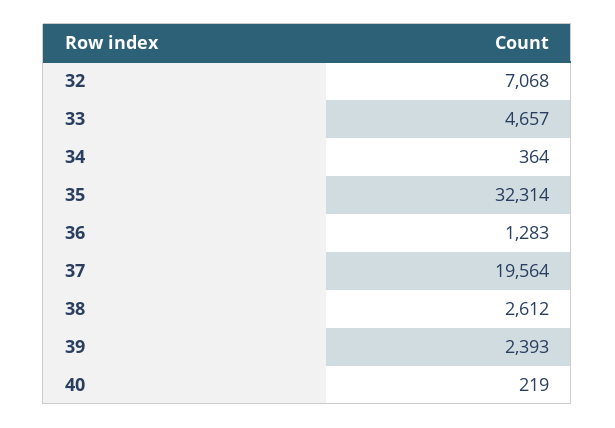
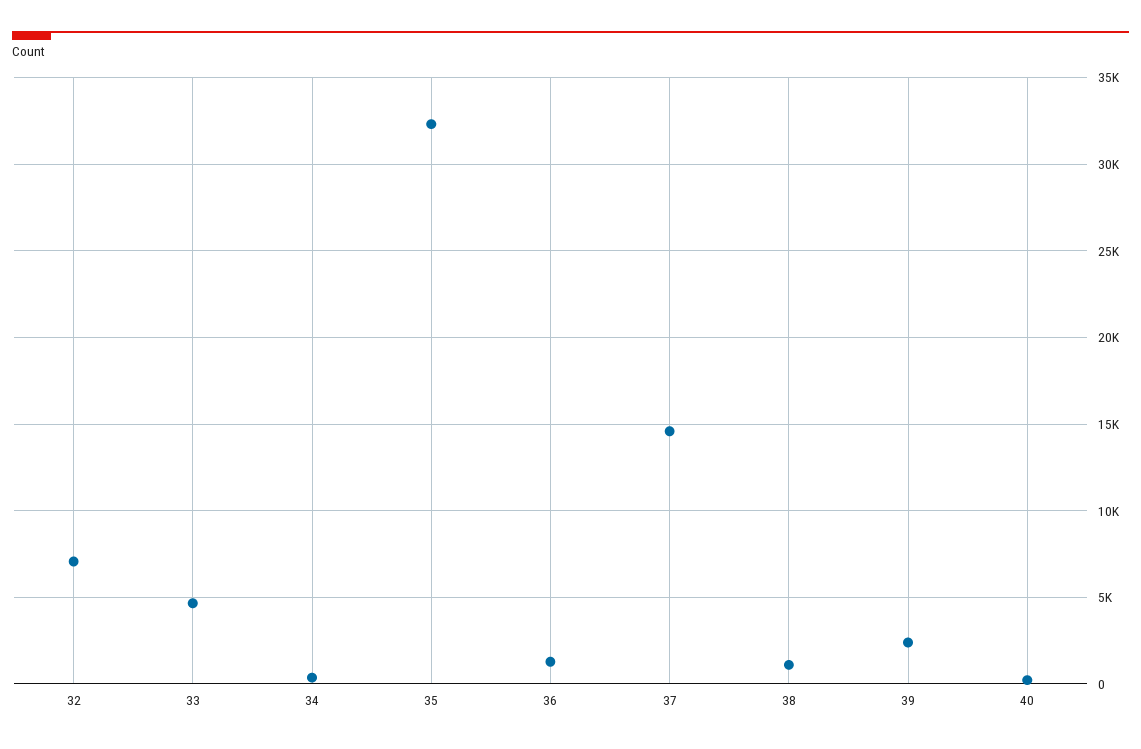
  {
    "32": 7068,
    "33": 4657,
    "34": 364,
    "35": 32314,
    "36": 1283,
-   "37": 19564,
+   "37": 14500,
-   "38": 2612,
+   "38": 1000,
    "39": 2393,
    "40": 219
  }

